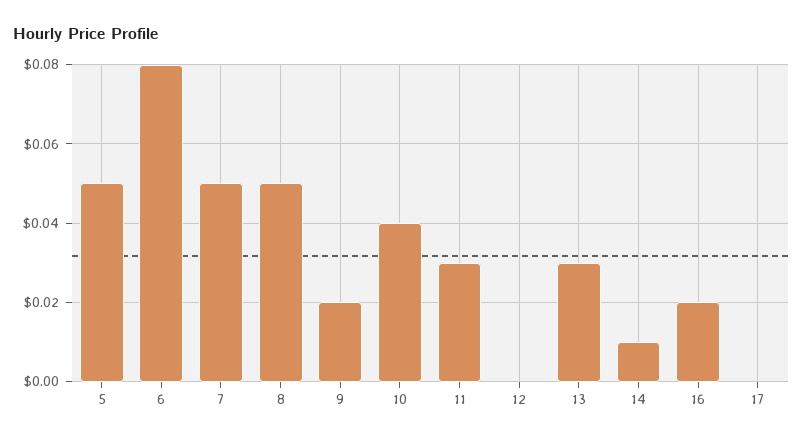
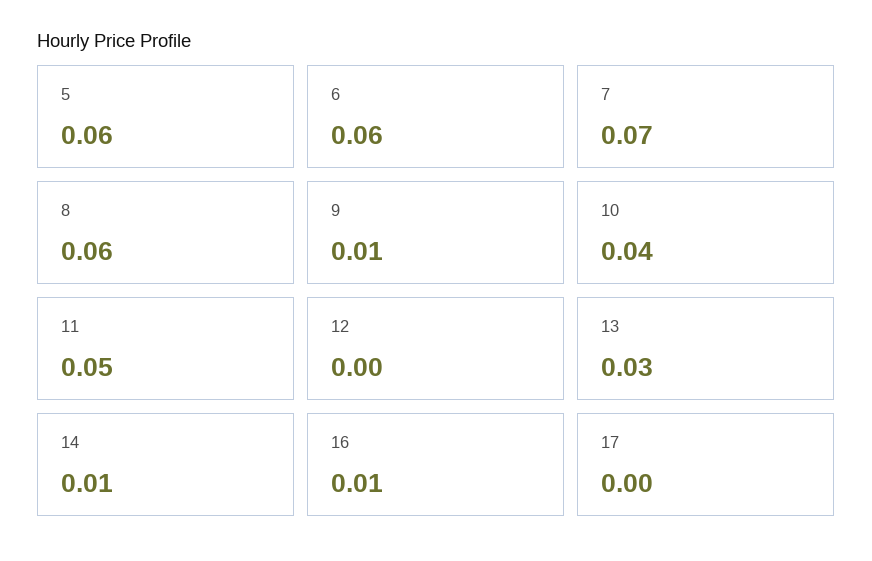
  {
-   "5": 0.05,
+   "5": 0.06,
-   "6": 0.08,
+   "6": 0.06,
-   "7": 0.05,
+   "7": 0.07,
-   "8": 0.05,
+   "8": 0.06,
-   "9": 0.02,
+   "9": 0.01,
    "10": 0.04,
-   "11": 0.03,
+   "11": 0.05,
    "12": 0,
    "13": 0.03,
    "14": 0.01,
-   "16": 0.02,
+   "16": 0.01,
    "17": 0
  }

